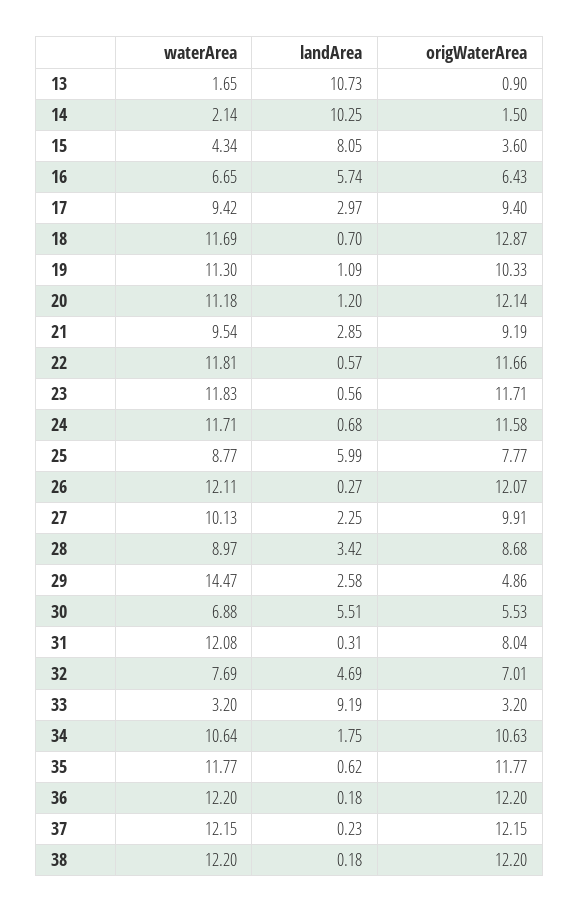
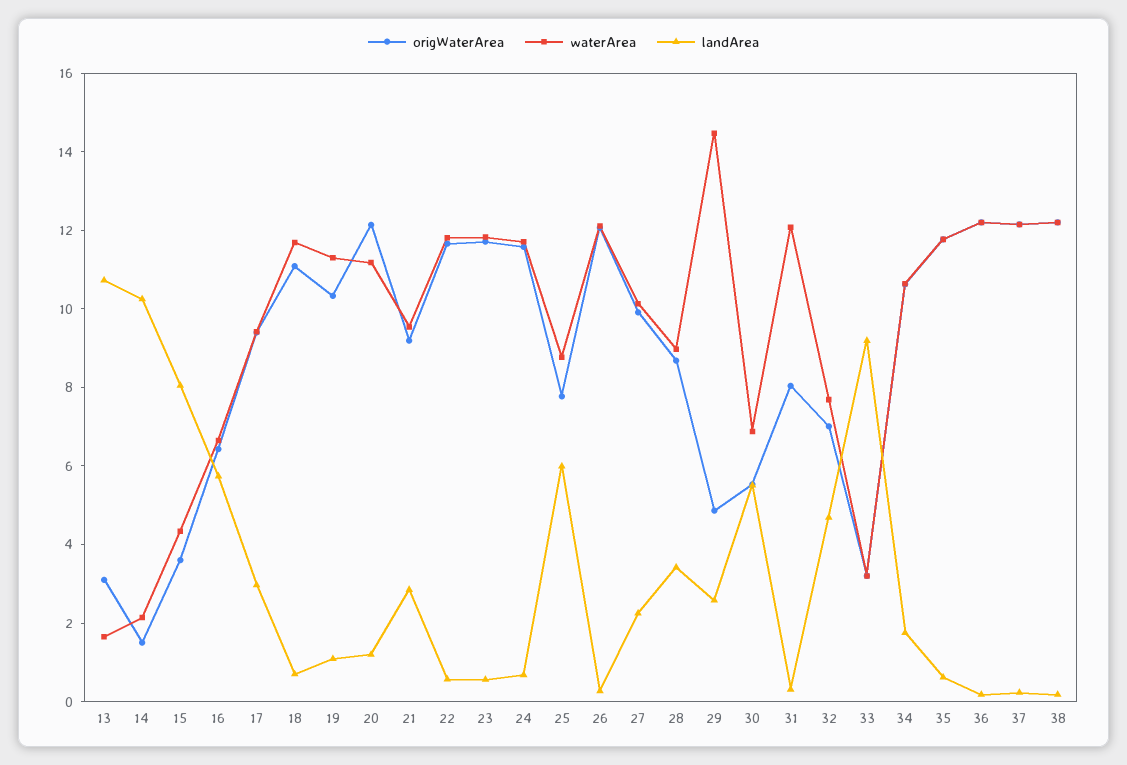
  {
    "waterArea": {
      "13": 1.65,
      "14": 2.14,
      "15": 4.34,
      "16": 6.65,
      "17": 9.42,
      "18": 11.69,
      "19": 11.3,
      "20": 11.18,
      "21": 9.54,
      "22": 11.81,
      "23": 11.83,
      "24": 11.71,
      "25": 8.77,
      "26": 12.11,
      "27": 10.13,
      "28": 8.97,
      "29": 14.47,
      "30": 6.88,
      "31": 12.08,
      "32": 7.69,
      "33": 3.2,
      "34": 10.64,
      "35": 11.77,
      "36": 12.2,
      "37": 12.15,
      "38": 12.2
    },
    "landArea": {
      "13": 10.73,
      "14": 10.25,
      "15": 8.05,
      "16": 5.74,
      "17": 2.97,
      "18": 0.7,
      "19": 1.09,
      "20": 1.2,
      "21": 2.85,
      "22": 0.57,
      "23": 0.56,
      "24": 0.68,
      "25": 5.99,
      "26": 0.27,
      "27": 2.25,
      "28": 3.42,
      "29": 2.58,
      "30": 5.51,
      "31": 0.31,
      "32": 4.69,
      "33": 9.19,
      "34": 1.75,
      "35": 0.62,
      "36": 0.18,
      "37": 0.23,
      "38": 0.18
    },
    "origWaterArea": {
-     "13": 0.9,
+     "13": 3,
      "14": 1.5,
      "15": 3.6,
      "16": 6.43,
      "17": 9.4,
-     "18": 12.87,
+     "18": 11,
      "19": 10.33,
      "20": 12.14,
      "21": 9.19,
      "22": 11.66,
      "23": 11.71,
      "24": 11.58,
      "25": 7.77,
      "26": 12.07,
      "27": 9.91,
      "28": 8.68,
      "29": 4.86,
      "30": 5.53,
      "31": 8.04,
      "32": 7.01,
      "33": 3.2,
      "34": 10.63,
      "35": 11.77,
      "36": 12.2,
      "37": 12.15,
      "38": 12.2
    }
  }

